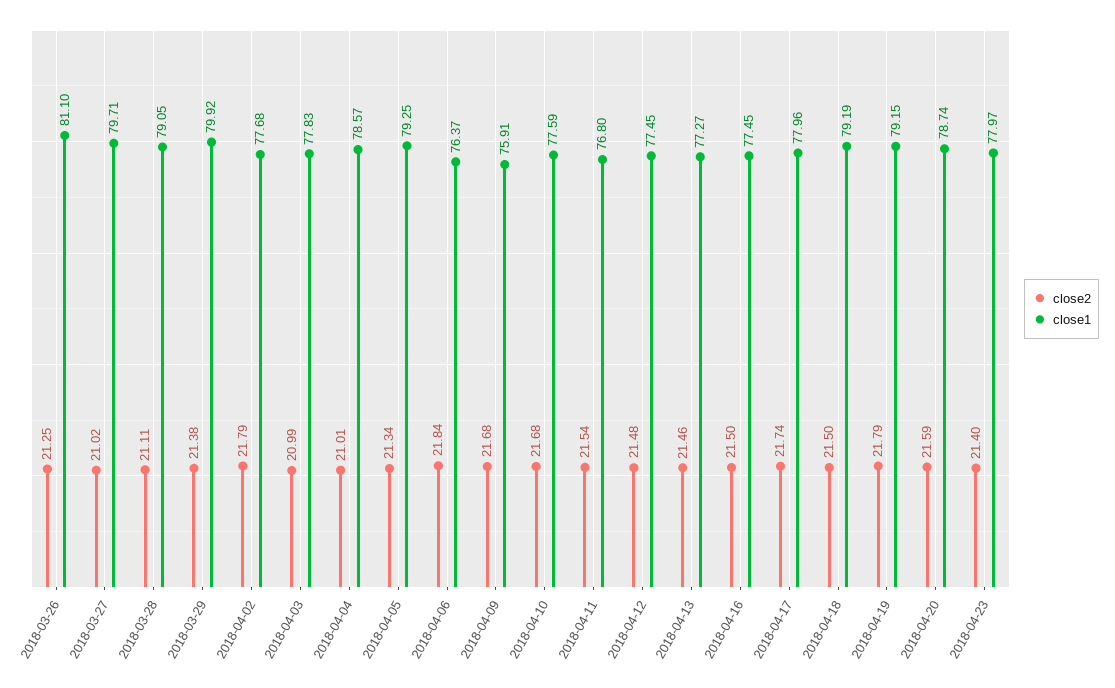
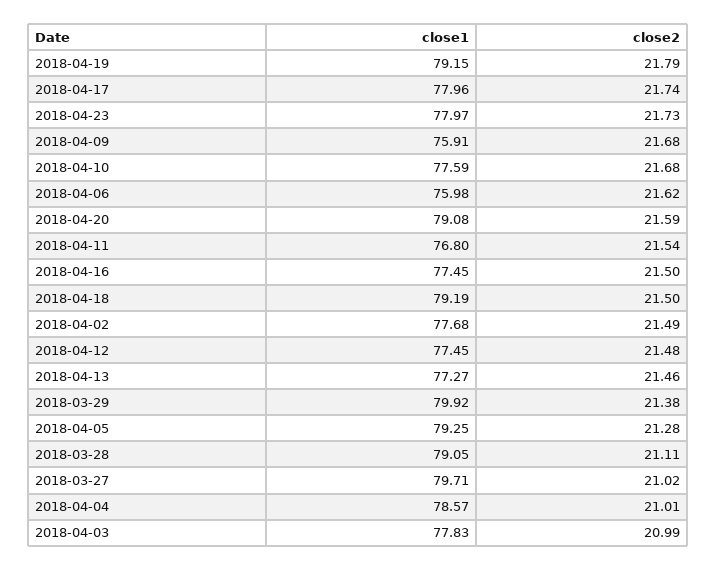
  {
    "close2": {
-     "2018-03-26": 21.25,
      "2018-03-27": 21.02,
      "2018-03-28": 21.11,
      "2018-03-29": 21.38,
-     "2018-04-02": 21.79,
+     "2018-04-02": 21.49,
      "2018-04-03": 20.99,
      "2018-04-04": 21.01,
-     "2018-04-05": 21.34,
+     "2018-04-05": 21.28,
-     "2018-04-06": 21.84,
+     "2018-04-06": 21.62,
      "2018-04-09": 21.68,
      "2018-04-10": 21.68,
      "2018-04-11": 21.54,
      "2018-04-12": 21.48,
      "2018-04-13": 21.46,
      "2018-04-16": 21.5,
      "2018-04-17": 21.74,
      "2018-04-18": 21.5,
      "2018-04-19": 21.79,
      "2018-04-20": 21.59,
-     "2018-04-23": 21.4
+     "2018-04-23": 21.73
    },
    "close1": {
-     "2018-03-26": 81.1,
      "2018-03-27": 79.71,
      "2018-03-28": 79.05,
      "2018-03-29": 79.92,
      "2018-04-02": 77.68,
      "2018-04-03": 77.83,
      "2018-04-04": 78.57,
      "2018-04-05": 79.25,
-     "2018-04-06": 76.37,
+     "2018-04-06": 75.98,
      "2018-04-09": 75.91,
      "2018-04-10": 77.59,
      "2018-04-11": 76.8,
      "2018-04-12": 77.45,
      "2018-04-13": 77.27,
      "2018-04-16": 77.45,
      "2018-04-17": 77.96,
      "2018-04-18": 79.19,
      "2018-04-19": 79.15,
-     "2018-04-20": 78.74,
+     "2018-04-20": 79.08,
      "2018-04-23": 77.97
    }
  }

